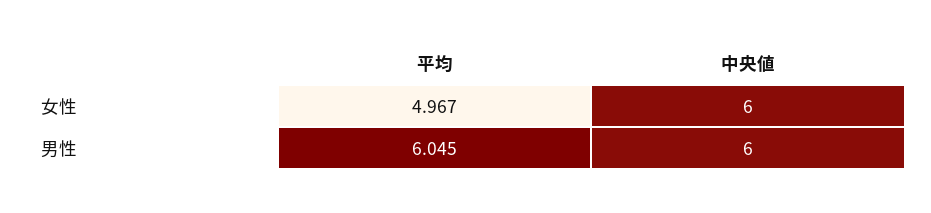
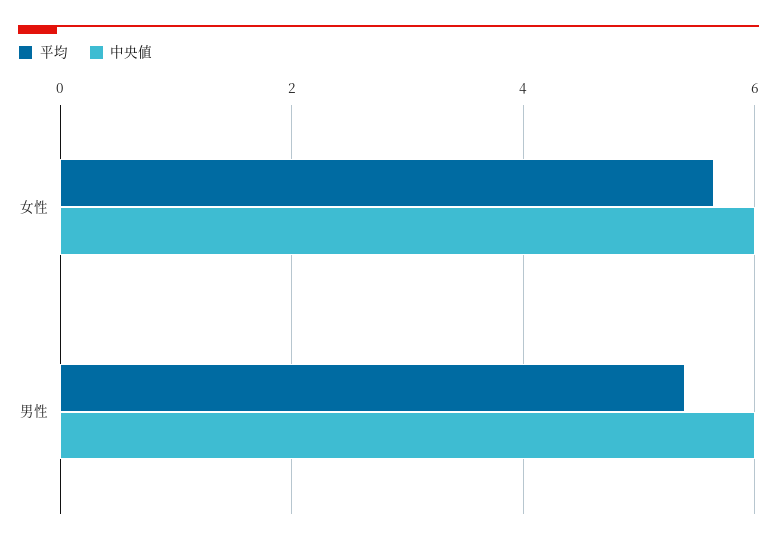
  {
    "平均": {
-     "女性": 4.967,
+     "女性": 5.6,
-     "男性": 6.045
+     "男性": 5.4
    },
    "中央値": {
      "女性": 6,
      "男性": 6
    }
  }

